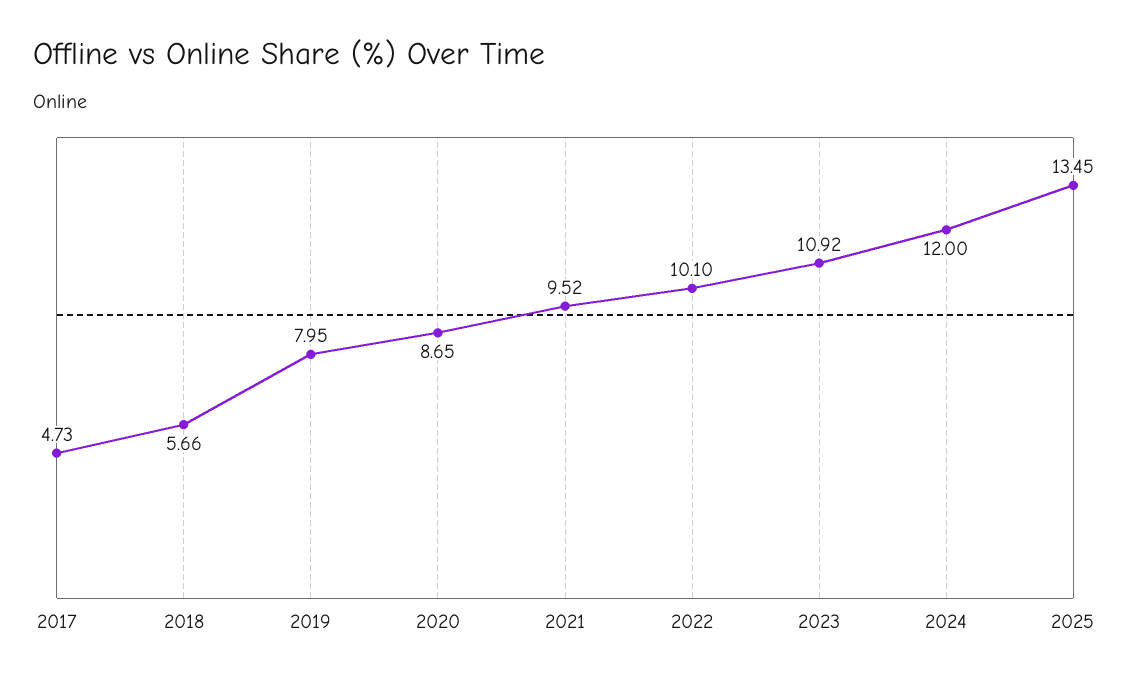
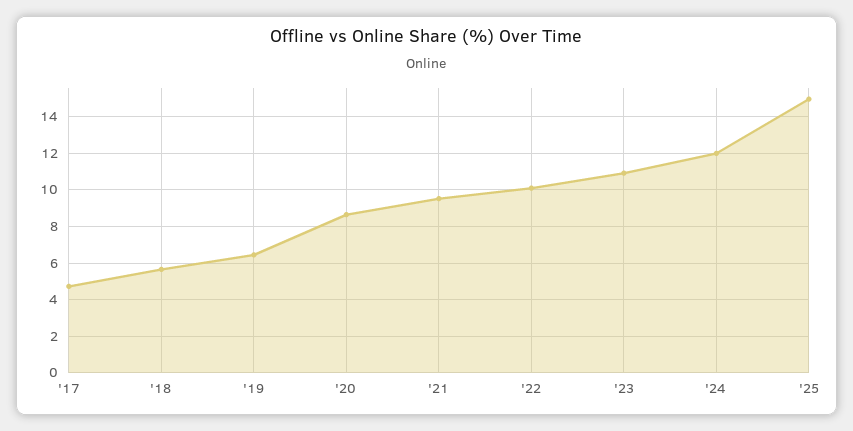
  {
    "2017": 4.73,
    "2018": 5.66,
-   "2019": 7.95,
+   "2019": 6.5,
    "2020": 8.65,
    "2021": 9.52,
    "2022": 10.1,
    "2023": 10.92,
    "2024": 12,
-   "2025": 13.45
+   "2025": 15
  }

